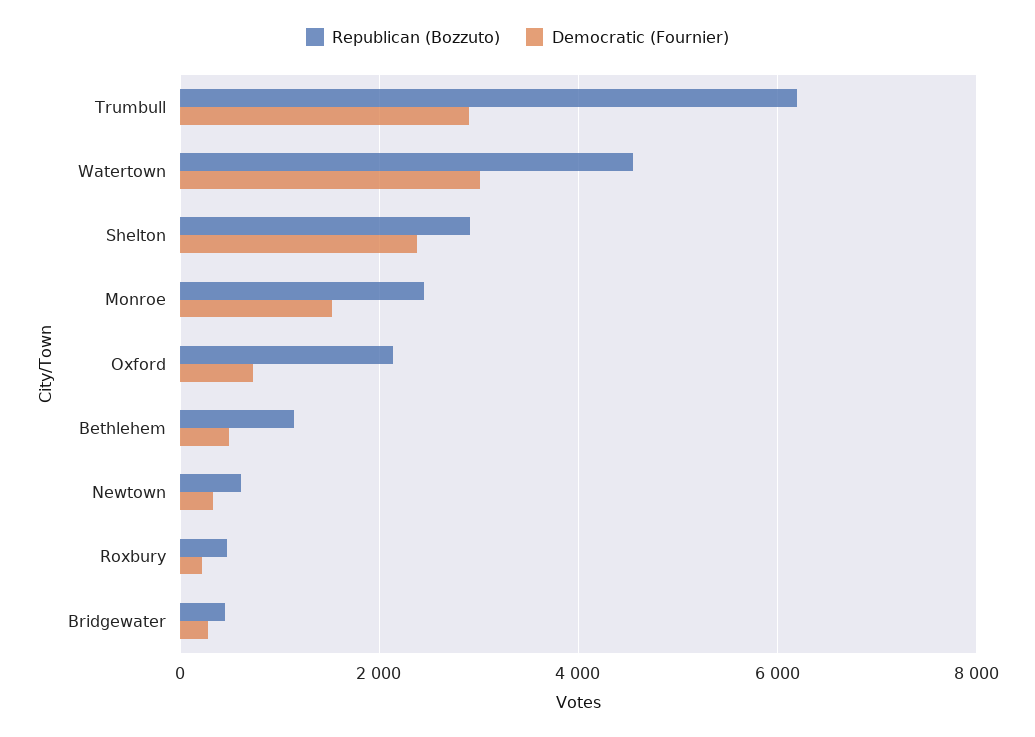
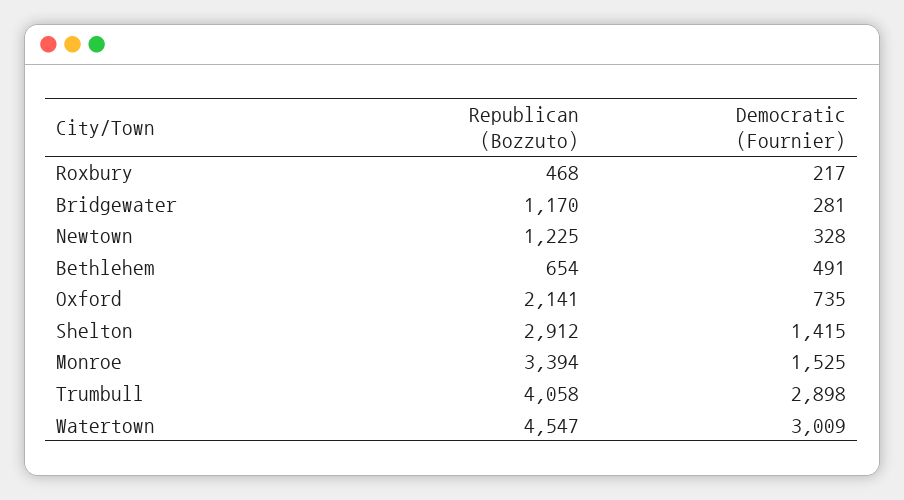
  {
    "Republican (Bozzuto)": {
-     "Trumbull": 6200,
+     "Trumbull": 4058,
      "Watertown": 4547,
      "Shelton": 2912,
-     "Monroe": 2400,
+     "Monroe": 3394,
      "Oxford": 2141,
-     "Bethlehem": 1200,
+     "Bethlehem": 654,
-     "Newtown": 600,
+     "Newtown": 1225,
      "Roxbury": 468,
-     "Bridgewater": 400
+     "Bridgewater": 1170
    },
    "Democratic (Fournier)": {
      "Trumbull": 2898,
      "Watertown": 3009,
-     "Shelton": 2400,
+     "Shelton": 1415,
      "Monroe": 1525,
      "Oxford": 735,
      "Bethlehem": 491,
      "Newtown": 328,
      "Roxbury": 217,
      "Bridgewater": 281
    }
  }

